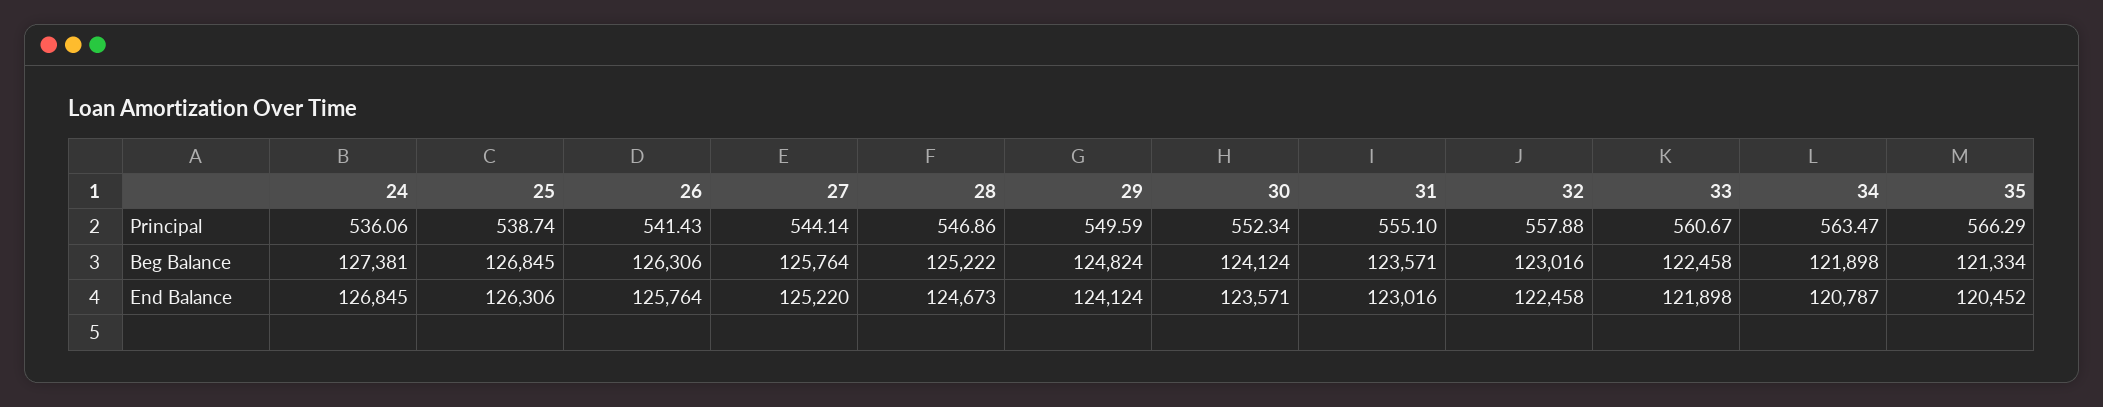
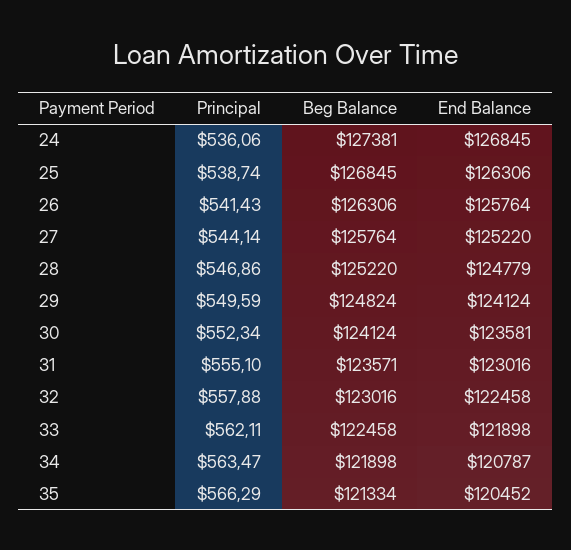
  {
    "24": {
      "Principal": 536.06,
      "Beg Balance": 127381,
      "End Balance": 126845
    },
    "25": {
      "Principal": 538.74,
      "Beg Balance": 126845,
      "End Balance": 126306
    },
    "26": {
      "Principal": 541.43,
      "Beg Balance": 126306,
      "End Balance": 125764
    },
    "27": {
      "Principal": 544.14,
      "Beg Balance": 125764,
      "End Balance": 125220
    },
    "28": {
      "Principal": 546.86,
-     "Beg Balance": 125222,
+     "Beg Balance": 125220,
-     "End Balance": 124673
+     "End Balance": 124779
    },
    "29": {
      "Principal": 549.59,
      "Beg Balance": 124824,
      "End Balance": 124124
    },
    "30": {
      "Principal": 552.34,
      "Beg Balance": 124124,
-     "End Balance": 123571
+     "End Balance": 123581
    },
    "31": {
      "Principal": 555.1,
      "Beg Balance": 123571,
      "End Balance": 123016
    },
    "32": {
      "Principal": 557.88,
      "Beg Balance": 123016,
      "End Balance": 122458
    },
    "33": {
-     "Principal": 560.67,
+     "Principal": 562.11,
      "Beg Balance": 122458,
      "End Balance": 121898
    },
    "34": {
      "Principal": 563.47,
      "Beg Balance": 121898,
      "End Balance": 120787
    },
    "35": {
      "Principal": 566.29,
      "Beg Balance": 121334,
      "End Balance": 120452
    }
  }

